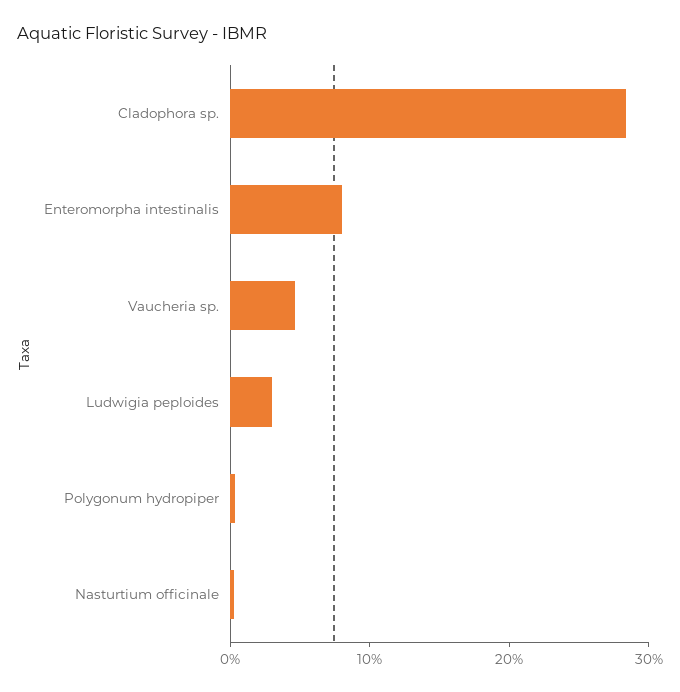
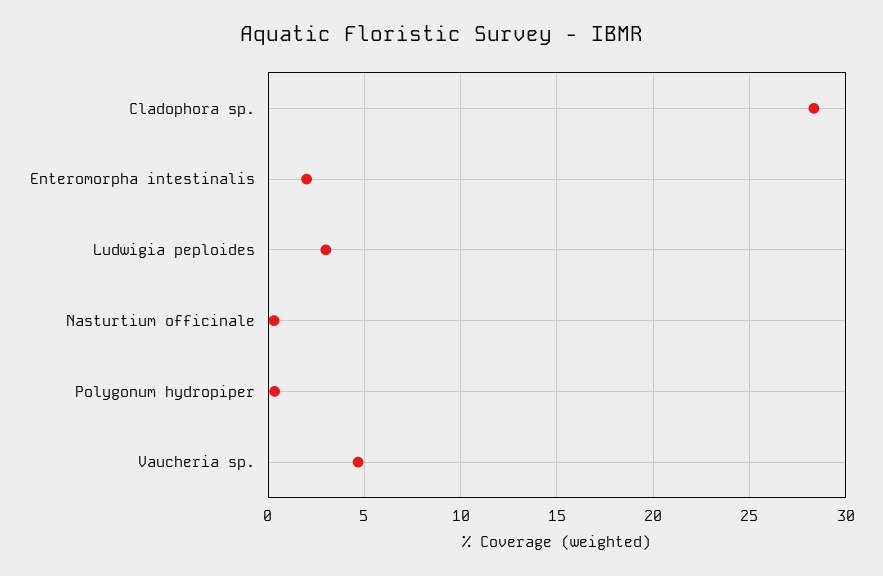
  {
    "Cladophora sp.": 28.5,
-   "Enteromorpha intestinalis": 8,
+   "Enteromorpha intestinalis": 2,
    "Vaucheria sp.": 4.5,
    "Ludwigia peploides": 3,
    "Polygonum hydropiper": 0.5,
    "Nasturtium officinale": 0.5
  }

